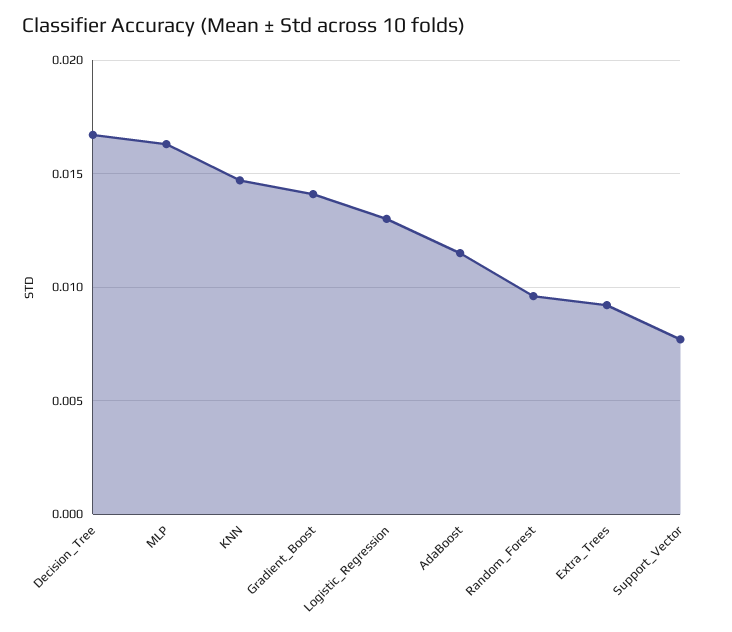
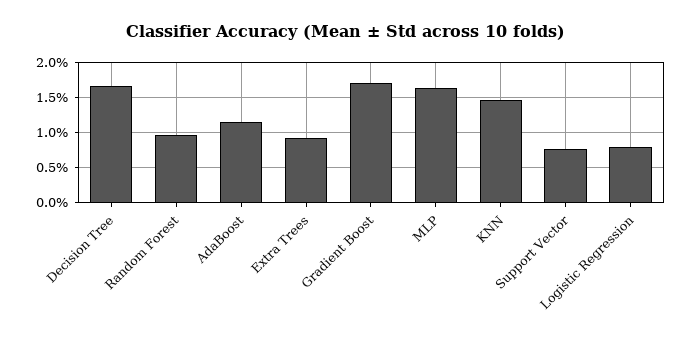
  {
    "Decision_Tree": 0.0165,
    "MLP": 0.0165,
    "KNN": 0.0145,
-   "Gradient_Boost": 0.014,
+   "Gradient_Boost": 0.017,
-   "Logistic_Regression": 0.013,
+   "Logistic_Regression": 0.008,
    "AdaBoost": 0.0115,
    "Random_Forest": 0.0095,
    "Extra_Trees": 0.009,
    "Support_Vector": 0.0075
  }

